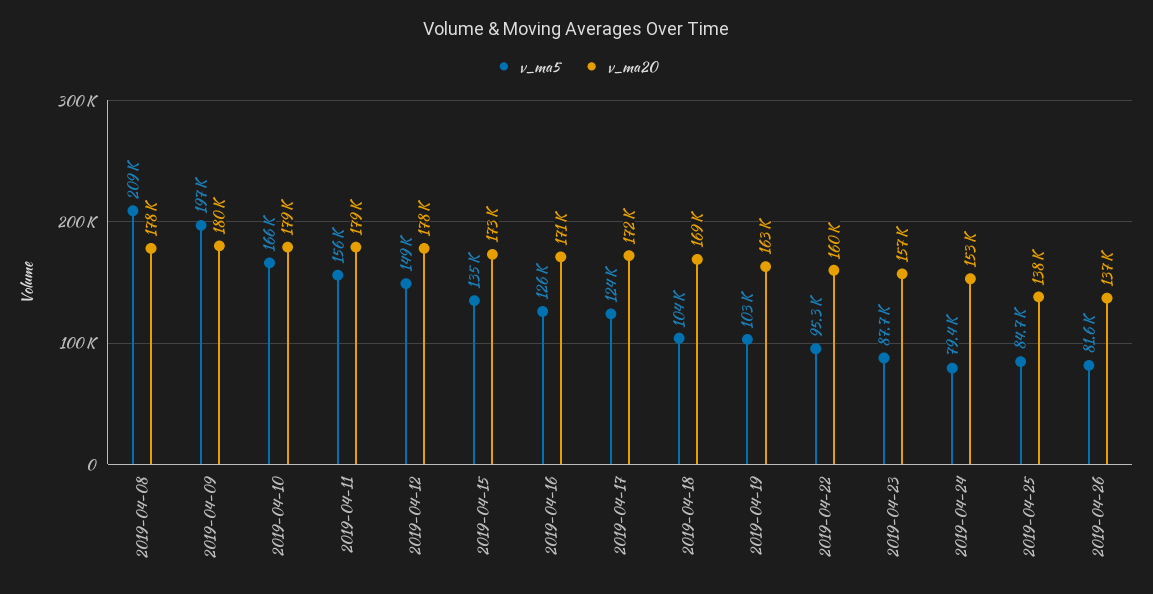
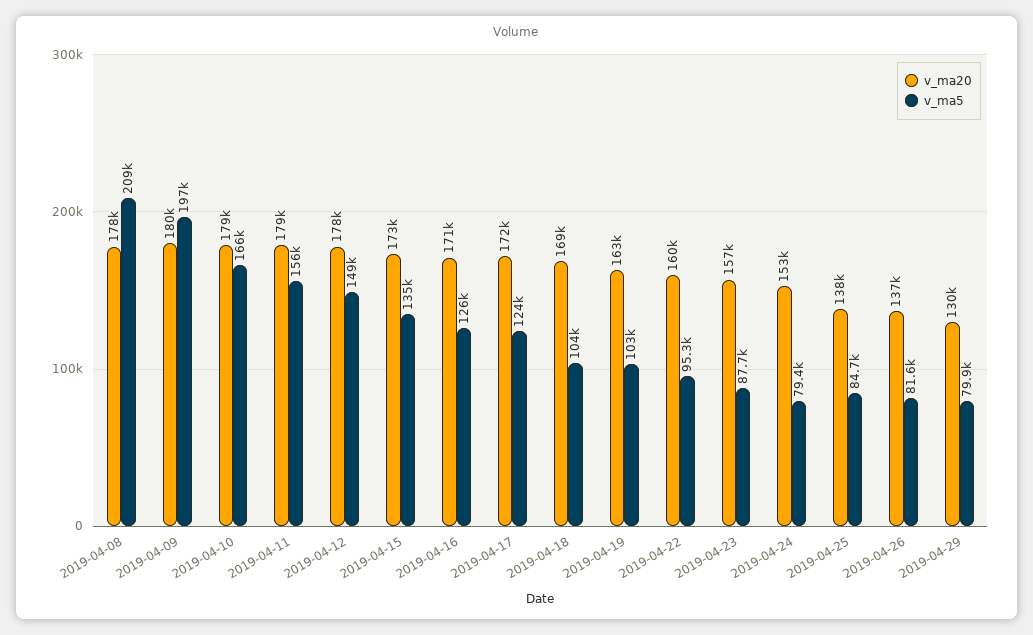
  {
    "v_ma5": {
      "2019-04-08": 209000,
      "2019-04-09": 197000,
      "2019-04-10": 166000,
      "2019-04-11": 156000,
      "2019-04-12": 149000,
      "2019-04-15": 135000,
      "2019-04-16": 126000,
      "2019-04-17": 124000,
      "2019-04-18": 104000,
      "2019-04-19": 103000,
      "2019-04-22": 95300,
      "2019-04-23": 87700,
      "2019-04-24": 79400,
      "2019-04-25": 84700,
-     "2019-04-26": 81600
+     "2019-04-26": 81600,
+     "2019-04-29": 79900
    },
    "v_ma20": {
      "2019-04-08": 178000,
      "2019-04-09": 180000,
      "2019-04-10": 179000,
      "2019-04-11": 179000,
      "2019-04-12": 178000,
      "2019-04-15": 173000,
      "2019-04-16": 171000,
      "2019-04-17": 172000,
      "2019-04-18": 169000,
      "2019-04-19": 163000,
      "2019-04-22": 160000,
      "2019-04-23": 157000,
      "2019-04-24": 153000,
      "2019-04-25": 138000,
-     "2019-04-26": 137000
+     "2019-04-26": 137000,
+     "2019-04-29": 130000
    }
  }

